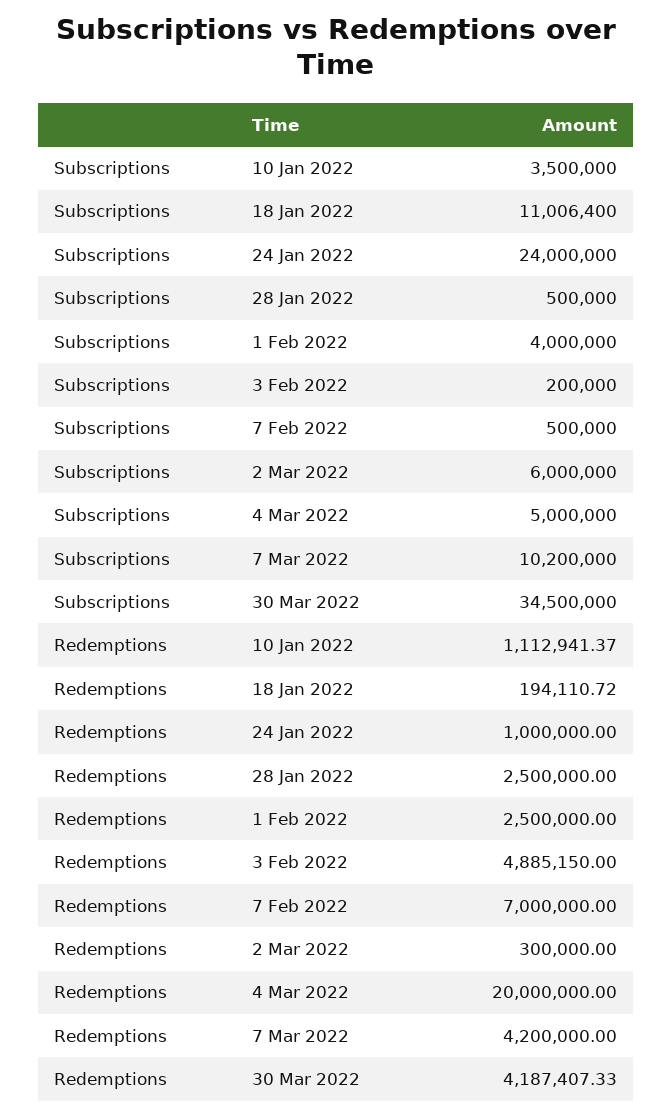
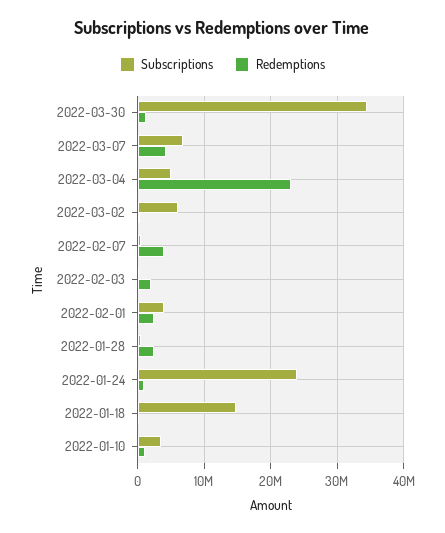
  {
    "Subscriptions": {
      "10 Jan 2022": 3500000,
-     "18 Jan 2022": 11006400,
+     "18 Jan 2022": 15000000,
      "24 Jan 2022": 24000000,
      "28 Jan 2022": 500000,
      "1 Feb 2022": 4000000,
      "3 Feb 2022": 200000,
      "7 Feb 2022": 500000,
      "2 Mar 2022": 6000000,
      "4 Mar 2022": 5000000,
-     "7 Mar 2022": 10200000,
+     "7 Mar 2022": 7000000,
      "30 Mar 2022": 34500000
    },
    "Redemptions": {
      "10 Jan 2022": 1112941.37,
      "18 Jan 2022": 194110.72,
      "24 Jan 2022": 1000000,
      "28 Jan 2022": 2500000,
      "1 Feb 2022": 2500000,
-     "3 Feb 2022": 4885150,
+     "3 Feb 2022": 2000000,
-     "7 Feb 2022": 7000000,
+     "7 Feb 2022": 4000000,
      "2 Mar 2022": 300000,
-     "4 Mar 2022": 20000000,
+     "4 Mar 2022": 23000000,
      "7 Mar 2022": 4200000,
-     "30 Mar 2022": 4187407.33
+     "30 Mar 2022": 1000000
    }
  }

